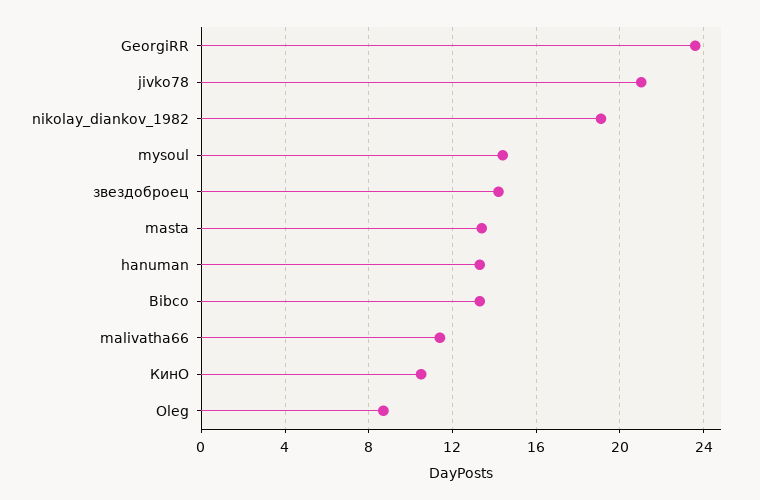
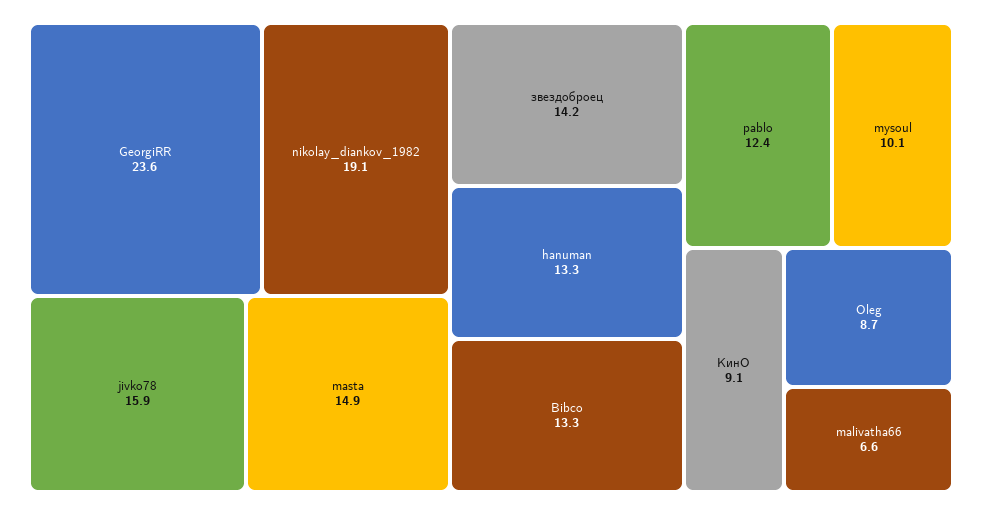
  {
    "GeorgiRR": 23.6,
-   "jivko78": 21,
+   "jivko78": 15.9,
    "nikolay_diankov_1982": 19.1,
-   "mysoul": 14.5,
+   "mysoul": 10.1,
    "звездоброец": 14.2,
-   "masta": 13.5,
+   "masta": 14.9,
    "hanuman": 13.3,
    "Bibco": 13.3,
-   "malivatha66": 11.5,
+   "malivatha66": 6.6,
-   "КинО": 10.5,
+   "КинО": 9.1,
-   "Oleg": 8.7
+   "Oleg": 8.7,
+   "pablo": 12.4
  }

